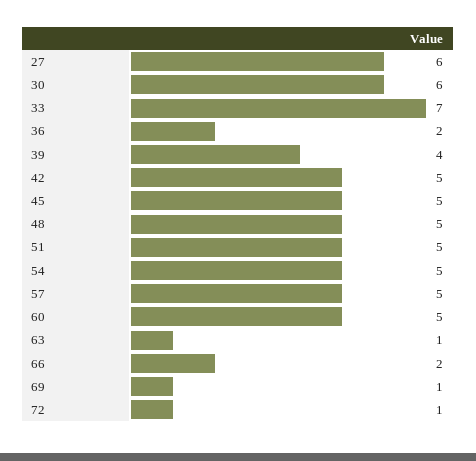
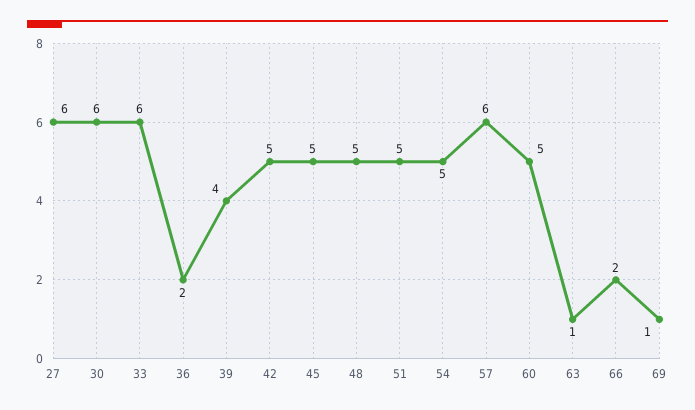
  {
    "27": 6,
    "30": 6,
-   "33": 7,
+   "33": 6,
    "36": 2,
    "39": 4,
    "42": 5,
    "45": 5,
    "48": 5,
    "51": 5,
    "54": 5,
-   "57": 5,
+   "57": 6,
    "60": 5,
    "63": 1,
    "66": 2,
-   "69": 1,
+   "69": 1
-   "72": 1
  }

